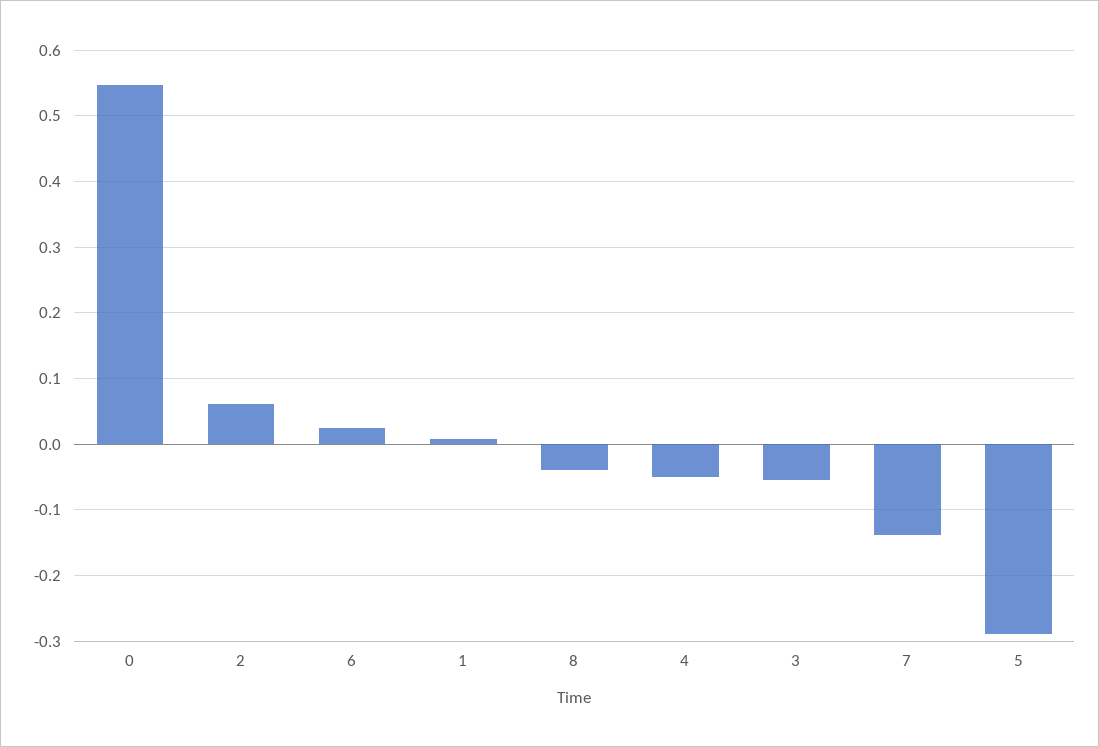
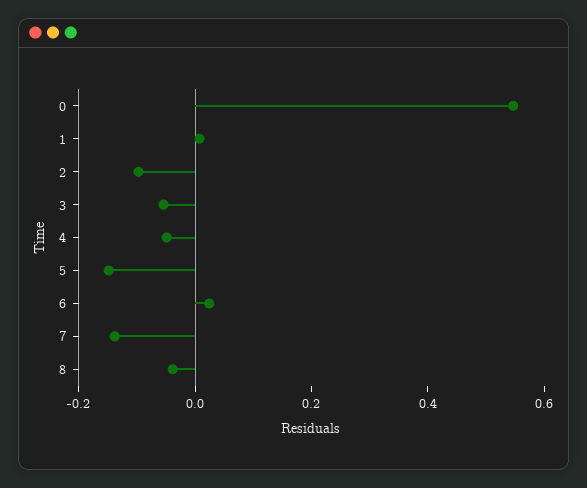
  {
    "0": 0.55,
-   "2": 0.06,
+   "2": -0.1,
    "6": 0.02,
    "1": 0.01,
    "8": -0.04,
    "4": -0.05,
    "3": -0.05,
    "7": -0.14,
-   "5": -0.29
+   "5": -0.15
  }

